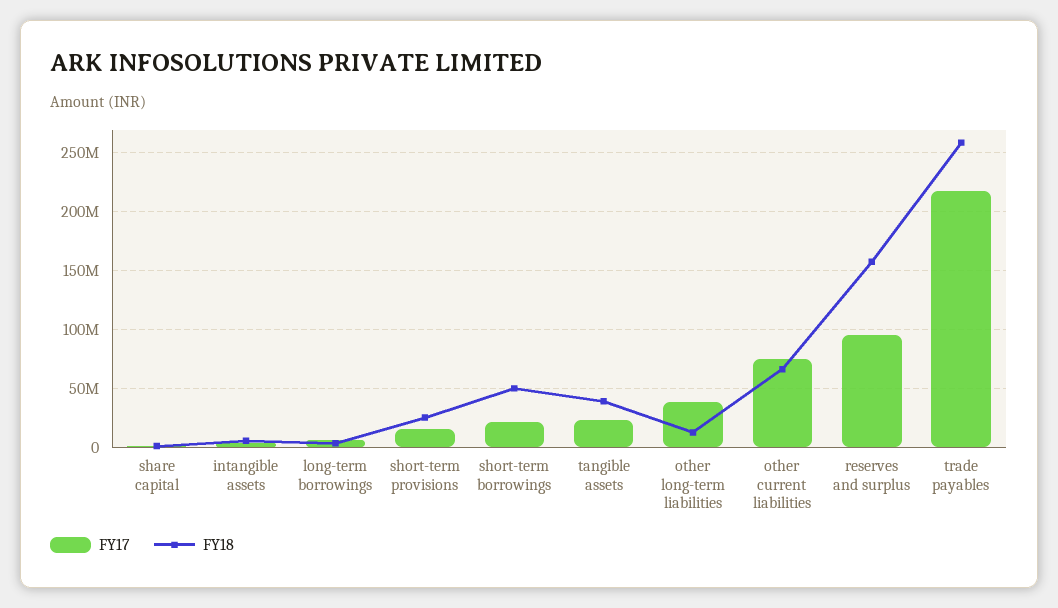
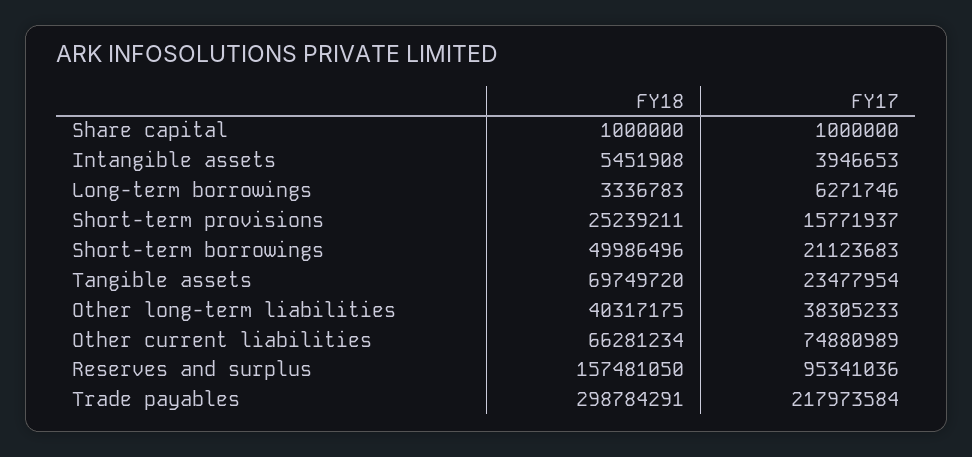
  {
    "FY17": {
      "share capital": 1000000,
      "intangible assets": 3946653,
      "long-term borrowings": 6271746,
      "short-term provisions": 15771937,
      "short-term borrowings": 21123683,
      "tangible assets": 23477954,
      "other long-term liabilities": 38305233,
      "other current liabilities": 74880989,
      "reserves and surplus": 95341036,
      "trade payables": 217973584
    },
    "FY18": {
      "share capital": 1000000,
      "intangible assets": 5451908,
      "long-term borrowings": 3336783,
      "short-term provisions": 25239211,
      "short-term borrowings": 49986496,
-     "tangible assets": 40000000,
+     "tangible assets": 69749720,
-     "other long-term liabilities": 10000000,
+     "other long-term liabilities": 40317175,
      "other current liabilities": 66281234,
      "reserves and surplus": 157481050,
-     "trade payables": 260000000
+     "trade payables": 298784291
    }
  }

